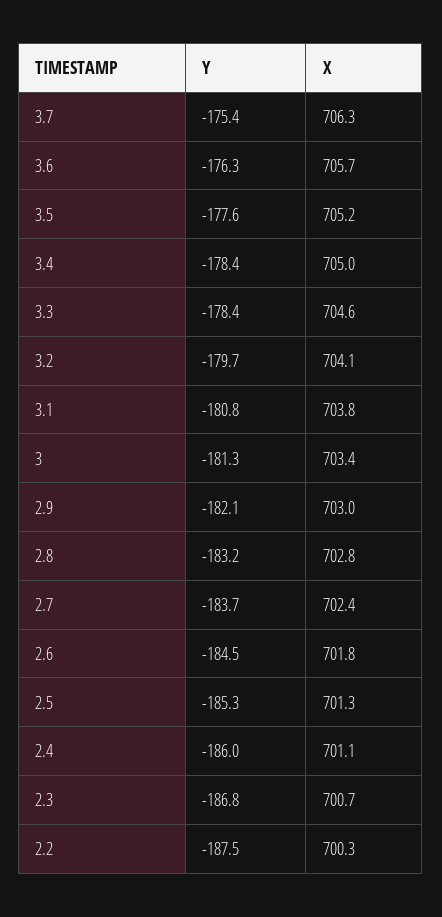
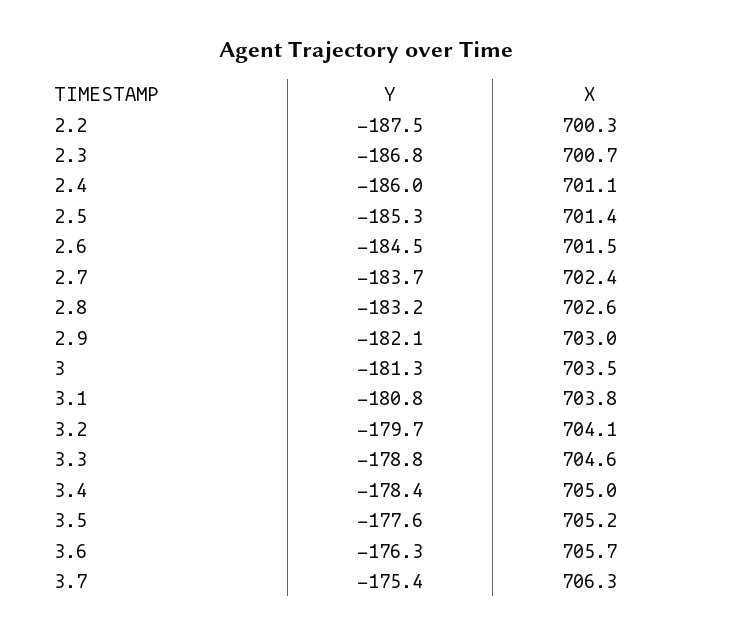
  {
    "Y": {
      "3.7": -175.4,
      "3.6": -176.3,
      "3.5": -177.6,
      "3.4": -178.4,
-     "3.3": -178.4,
+     "3.3": -178.8,
      "3.2": -179.7,
      "3.1": -180.8,
      "3": -181.3,
      "2.9": -182.1,
      "2.8": -183.2,
      "2.7": -183.7,
      "2.6": -184.5,
      "2.5": -185.3,
      "2.4": -186,
      "2.3": -186.8,
      "2.2": -187.5
    },
    "X": {
      "3.7": 706.3,
      "3.6": 705.7,
      "3.5": 705.2,
      "3.4": 705,
      "3.3": 704.6,
      "3.2": 704.1,
      "3.1": 703.8,
-     "3": 703.4,
+     "3": 703.5,
      "2.9": 703,
-     "2.8": 702.8,
+     "2.8": 702.6,
      "2.7": 702.4,
-     "2.6": 701.8,
+     "2.6": 701.5,
-     "2.5": 701.3,
+     "2.5": 701.4,
      "2.4": 701.1,
      "2.3": 700.7,
      "2.2": 700.3
    }
  }

